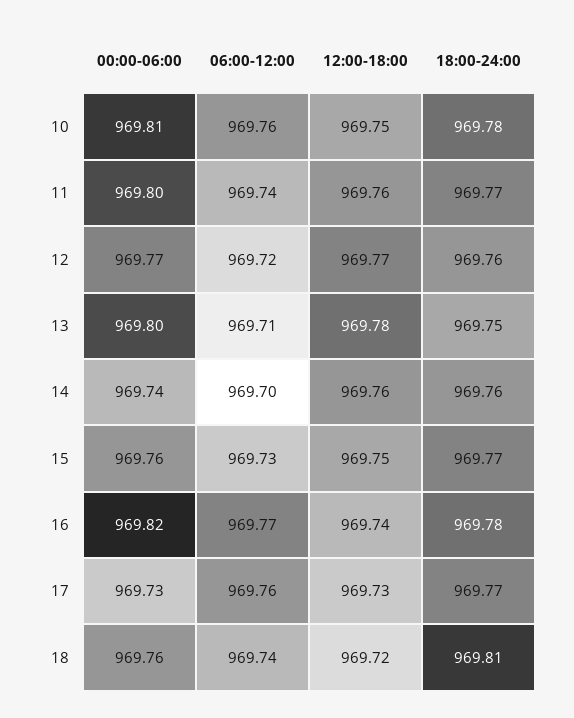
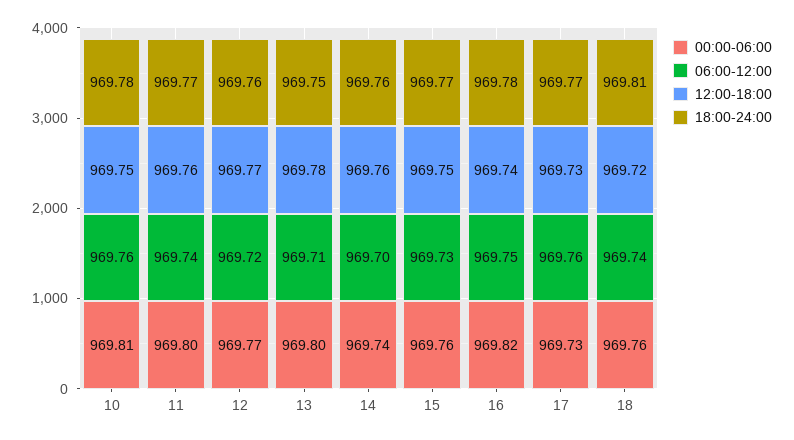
  {
    "00:00-06:00": {
      "10": 969.81,
      "11": 969.8,
      "12": 969.77,
      "13": 969.8,
      "14": 969.74,
      "15": 969.76,
      "16": 969.82,
      "17": 969.73,
      "18": 969.76
    },
    "06:00-12:00": {
      "10": 969.76,
      "11": 969.74,
      "12": 969.72,
      "13": 969.71,
      "14": 969.7,
      "15": 969.73,
-     "16": 969.77,
+     "16": 969.75,
      "17": 969.76,
      "18": 969.74
    },
    "12:00-18:00": {
      "10": 969.75,
      "11": 969.76,
      "12": 969.77,
      "13": 969.78,
      "14": 969.76,
      "15": 969.75,
      "16": 969.74,
      "17": 969.73,
      "18": 969.72
    },
    "18:00-24:00": {
      "10": 969.78,
      "11": 969.77,
      "12": 969.76,
      "13": 969.75,
      "14": 969.76,
      "15": 969.77,
      "16": 969.78,
      "17": 969.77,
      "18": 969.81
    }
  }

